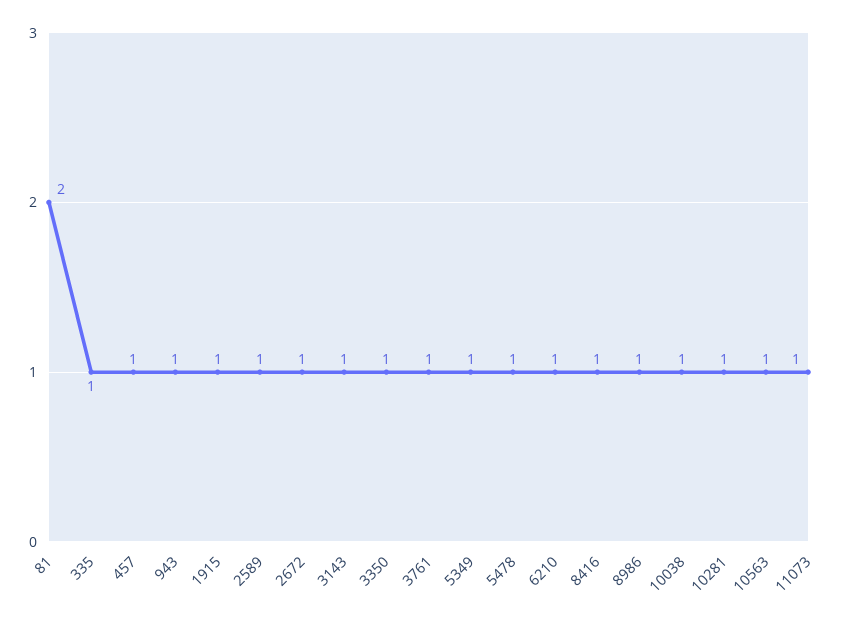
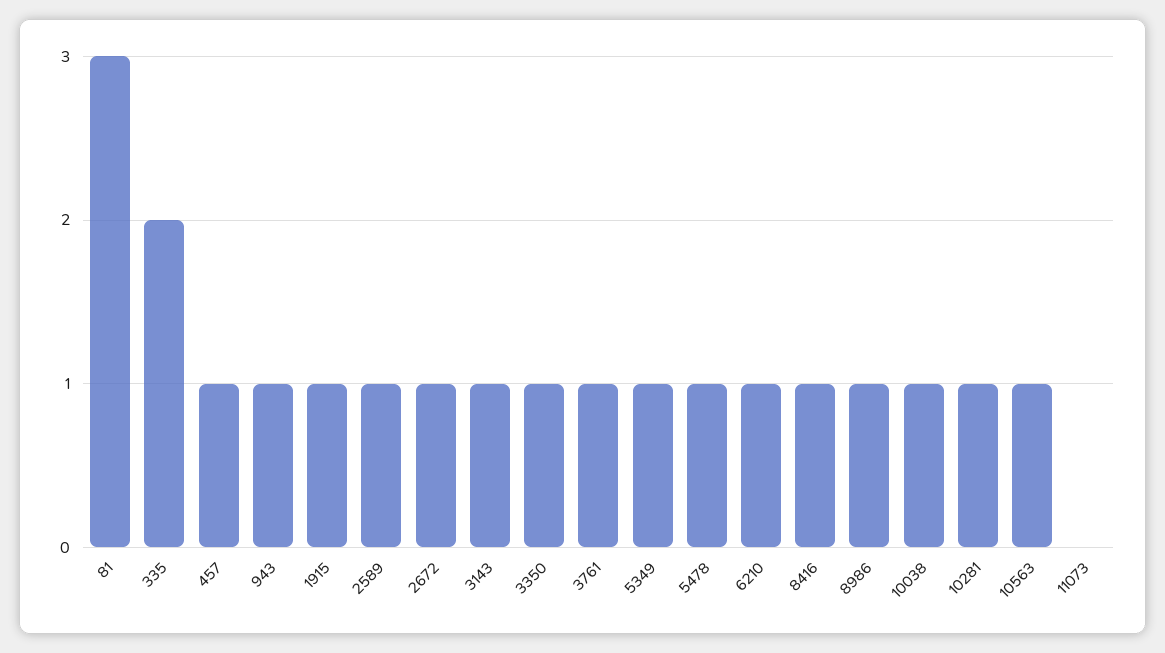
  {
-   "81": 2,
+   "81": 3,
-   "335": 1,
+   "335": 2,
    "457": 1,
    "943": 1,
    "1915": 1,
    "2589": 1,
    "2672": 1,
    "3143": 1,
    "3350": 1,
    "3761": 1,
    "5349": 1,
    "5478": 1,
    "6210": 1,
    "8416": 1,
    "8986": 1,
    "10038": 1,
    "10281": 1,
    "10563": 1,
-   "11073": 1
+   "11073": 0
  }

